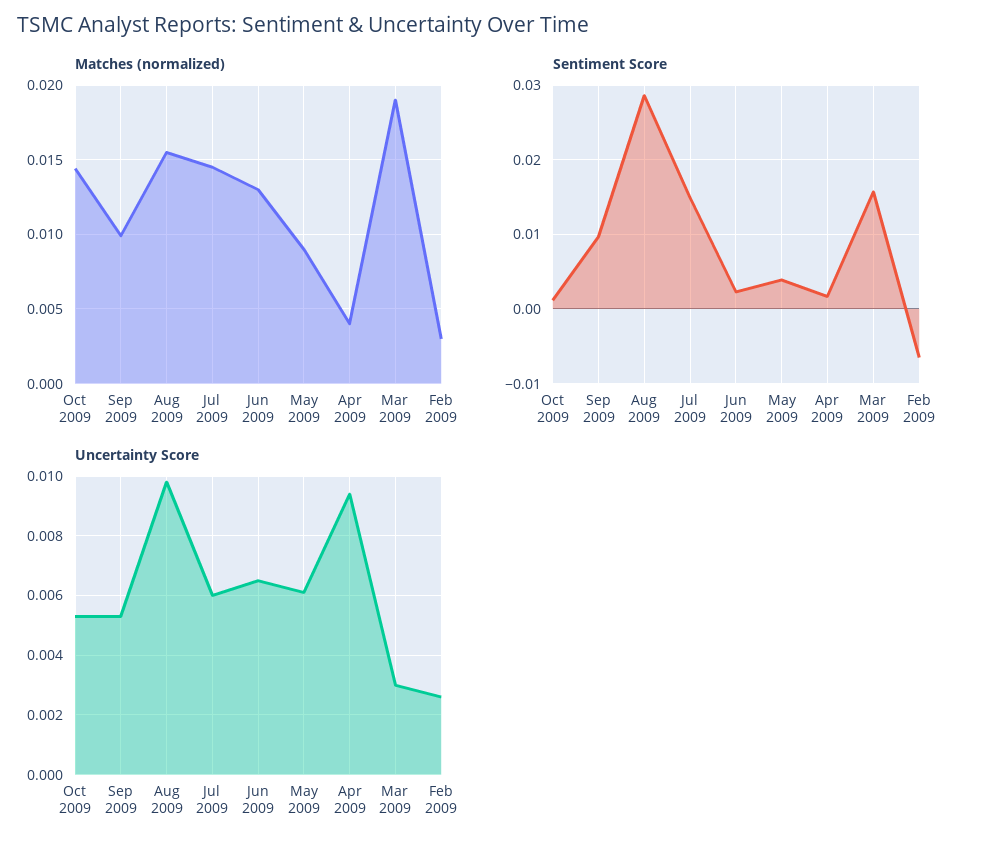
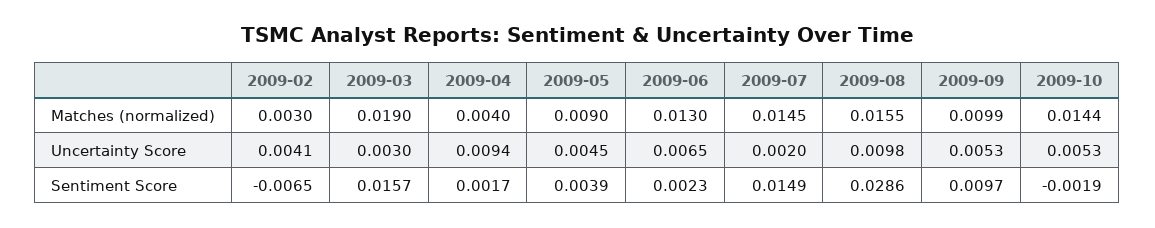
  {
    "Matches (normalized)": {
      "Oct 2009": 0.0144,
      "Sep 2009": 0.0099,
      "Aug 2009": 0.0155,
      "Jul 2009": 0.0145,
      "Jun 2009": 0.013,
      "May 2009": 0.009,
      "Apr 2009": 0.004,
      "Mar 2009": 0.019,
      "Feb 2009": 0.003
    },
    "Sentiment Score": {
-     "Oct 2009": 0.001,
+     "Oct 2009": -0.0019,
      "Sep 2009": 0.0097,
      "Aug 2009": 0.0286,
      "Jul 2009": 0.0149,
      "Jun 2009": 0.0023,
      "May 2009": 0.0039,
      "Apr 2009": 0.0017,
      "Mar 2009": 0.0157,
      "Feb 2009": -0.0065
    },
    "Uncertainty Score": {
      "Oct 2009": 0.0053,
      "Sep 2009": 0.0053,
      "Aug 2009": 0.0098,
-     "Jul 2009": 0.006,
+     "Jul 2009": 0.002,
      "Jun 2009": 0.0065,
-     "May 2009": 0.006,
+     "May 2009": 0.0045,
      "Apr 2009": 0.0094,
      "Mar 2009": 0.003,
-     "Feb 2009": 0.0025
+     "Feb 2009": 0.0041
    }
  }

